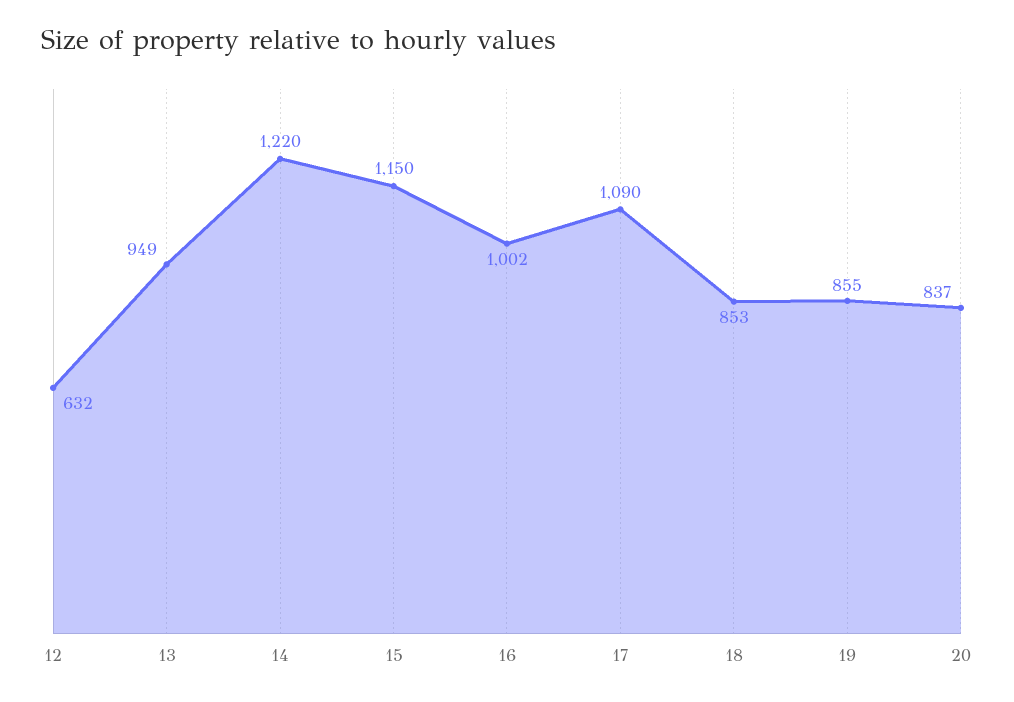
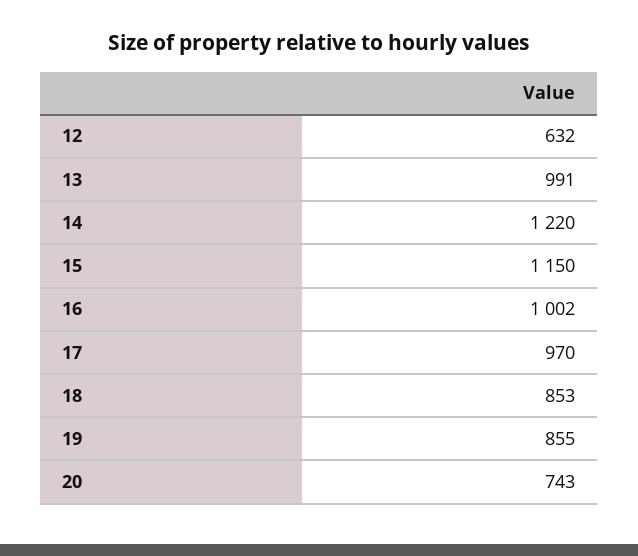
  {
    "12": 632,
-   "13": 949,
+   "13": 991,
    "14": 1220,
    "15": 1150,
    "16": 1002,
-   "17": 1090,
+   "17": 970,
    "18": 853,
    "19": 855,
-   "20": 837
+   "20": 743
  }

